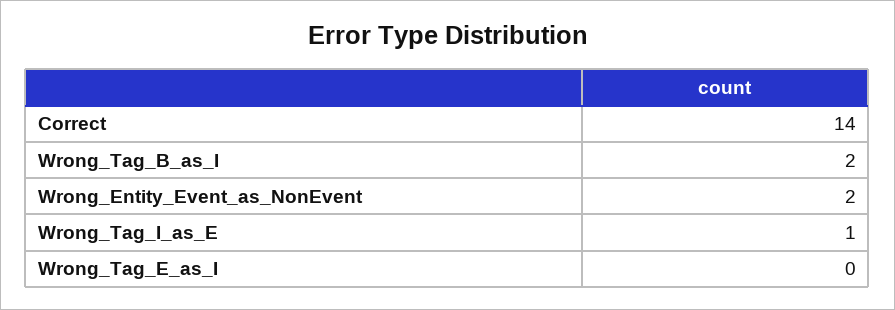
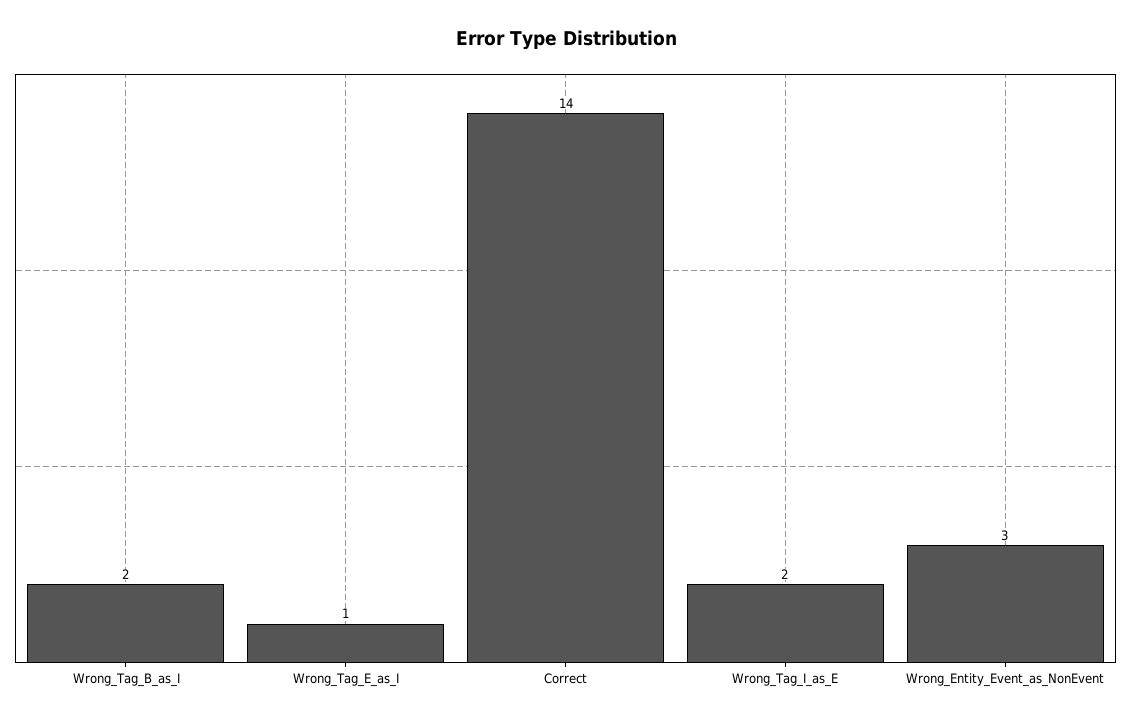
  {
    "Correct": 14,
    "Wrong_Tag_B_as_I": 2,
-   "Wrong_Entity_Event_as_NonEvent": 2,
+   "Wrong_Entity_Event_as_NonEvent": 3,
-   "Wrong_Tag_I_as_E": 1,
+   "Wrong_Tag_I_as_E": 2,
-   "Wrong_Tag_E_as_I": 0
+   "Wrong_Tag_E_as_I": 1
  }

